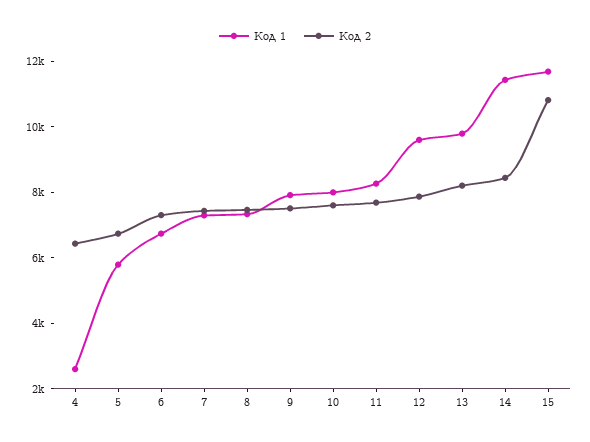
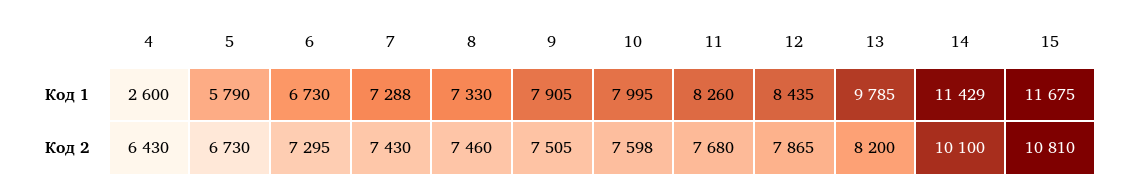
  {
    "Код 1": {
      "4": 2600,
      "5": 5790,
      "6": 6730,
      "7": 7288,
      "8": 7330,
      "9": 7905,
      "10": 7995,
      "11": 8260,
-     "12": 9500,
+     "12": 8435,
      "13": 9785,
      "14": 11429,
      "15": 11675
    },
    "Код 2": {
      "4": 6430,
      "5": 6730,
      "6": 7295,
      "7": 7430,
      "8": 7460,
      "9": 7505,
      "10": 7598,
      "11": 7680,
      "12": 7865,
      "13": 8200,
-     "14": 8500,
+     "14": 10100,
      "15": 10810
    }
  }

